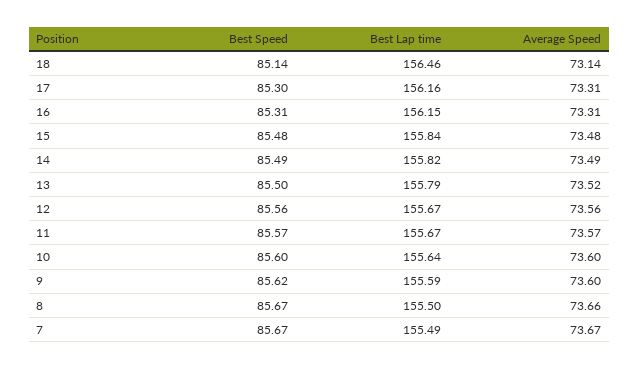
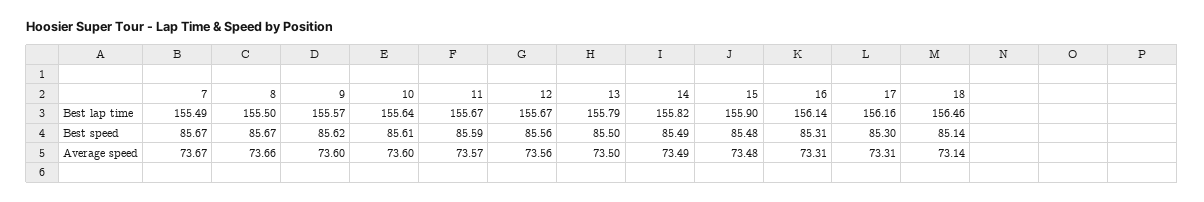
  {
    "Best Speed": {
      "18": 85.14,
      "17": 85.3,
      "16": 85.31,
      "15": 85.48,
      "14": 85.49,
      "13": 85.5,
      "12": 85.56,
-     "11": 85.57,
+     "11": 85.59,
-     "10": 85.6,
+     "10": 85.61,
      "9": 85.62,
      "8": 85.67,
      "7": 85.67
    },
    "Best Lap time": {
      "18": 156.46,
      "17": 156.16,
-     "16": 156.15,
+     "16": 156.14,
-     "15": 155.84,
+     "15": 155.9,
      "14": 155.82,
      "13": 155.79,
      "12": 155.67,
      "11": 155.67,
      "10": 155.64,
-     "9": 155.59,
+     "9": 155.57,
      "8": 155.5,
      "7": 155.49
    },
    "Average Speed": {
      "18": 73.14,
      "17": 73.31,
      "16": 73.31,
      "15": 73.48,
      "14": 73.49,
-     "13": 73.52,
+     "13": 73.5,
      "12": 73.56,
      "11": 73.57,
      "10": 73.6,
      "9": 73.6,
      "8": 73.66,
      "7": 73.67
    }
  }

